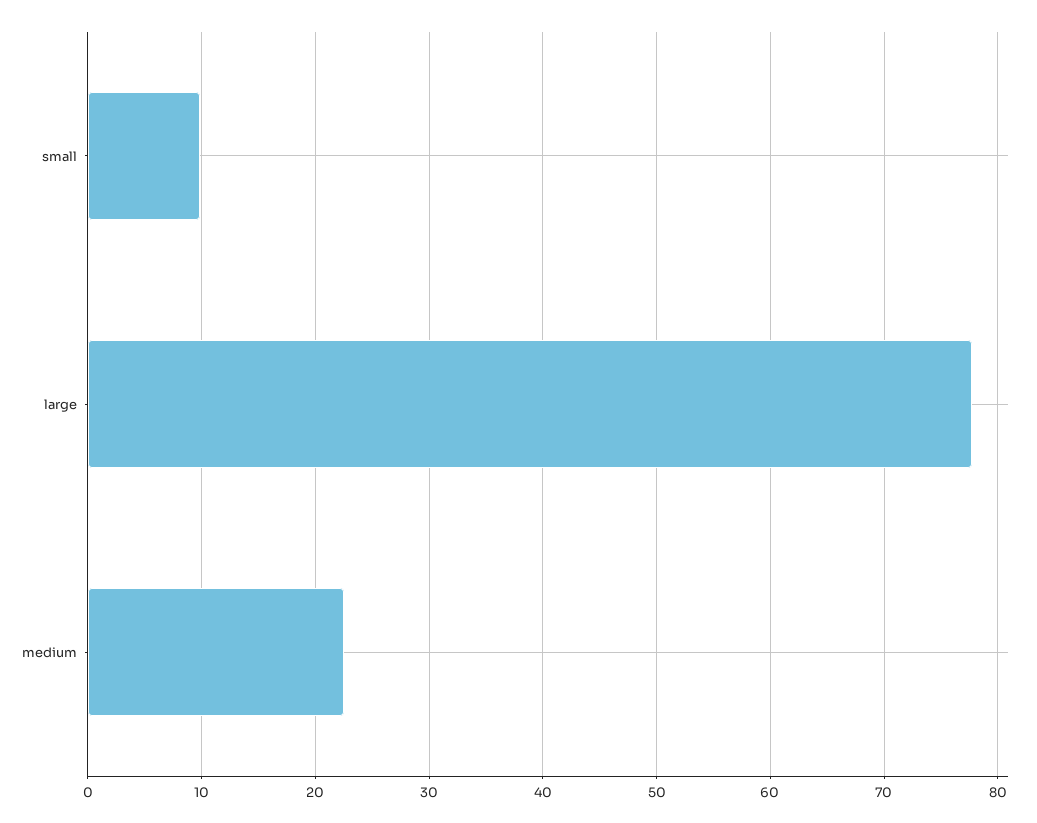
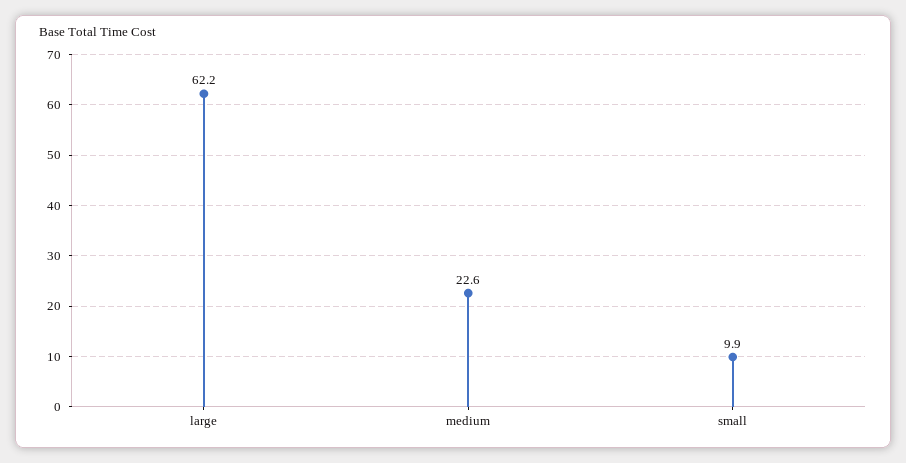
  {
    "small": 9.9,
-   "large": 78,
+   "large": 62.2,
    "medium": 22.6
  }

